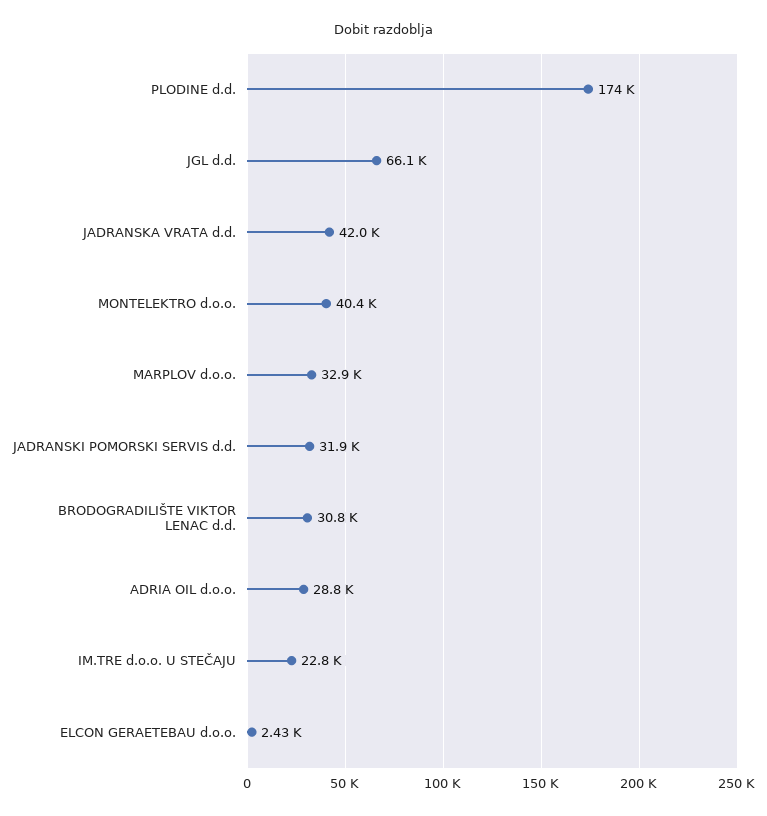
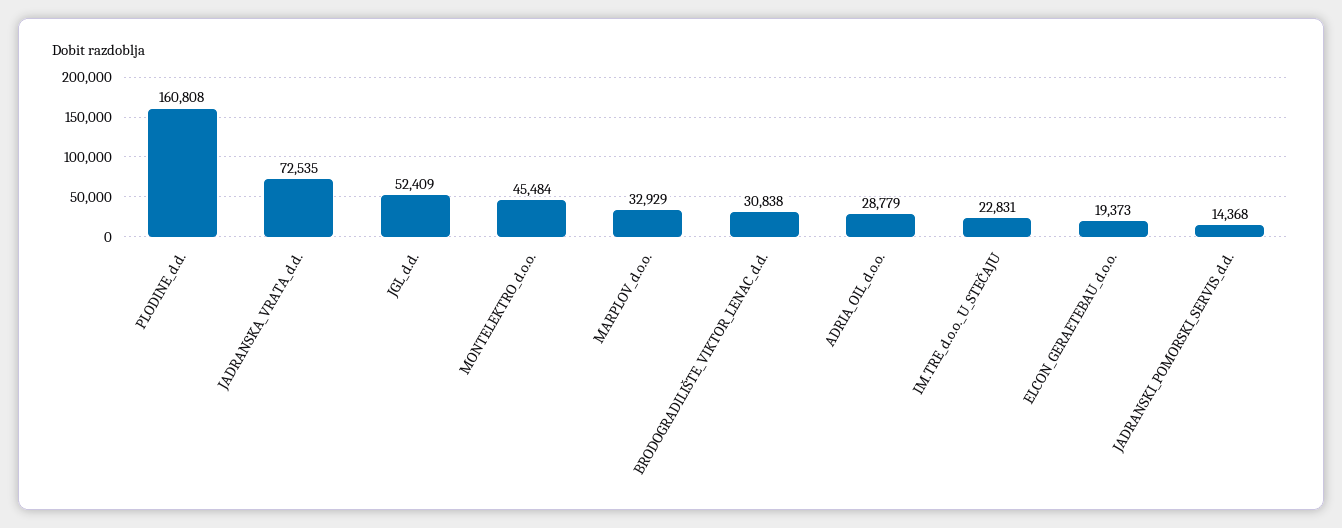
  {
-   "PLODINE d.d.": 174000,
+   "PLODINE d.d.": 160808,
-   "JGL d.d.": 66100,
+   "JGL d.d.": 52409,
-   "JADRANSKA VRATA d.d.": 42000,
+   "JADRANSKA VRATA d.d.": 72535,
-   "MONTELEKTRO d.o.o.": 40400,
+   "MONTELEKTRO d.o.o.": 45484,
    "MARPLOV d.o.o.": 32929,
-   "JADRANSKI POMORSKI SERVIS d.d.": 31900,
+   "JADRANSKI POMORSKI SERVIS d.d.": 14368,
    "BRODOGRADILIŠTE VIKTOR LENAC d.d.": 30838,
    "ADRIA OIL d.o.o.": 28779,
    "IM.TRE d.o.o. U STEČAJU": 22831,
-   "ELCON GERAETEBAU d.o.o.": 2430
+   "ELCON GERAETEBAU d.o.o.": 19373
  }

